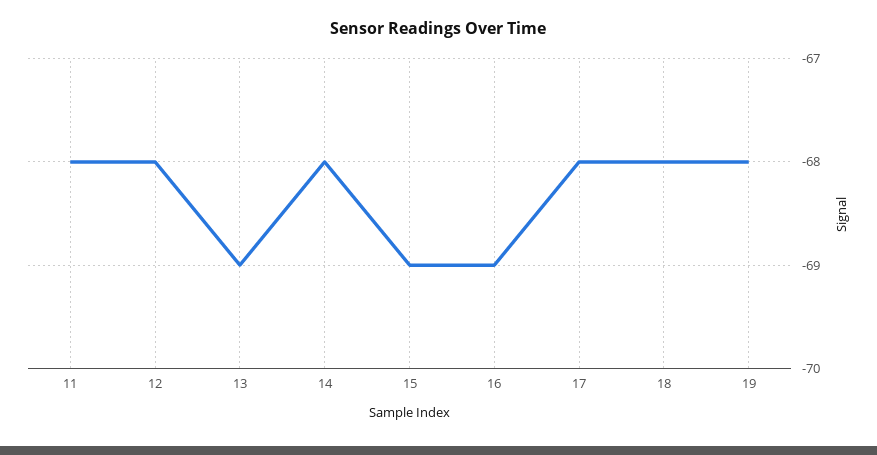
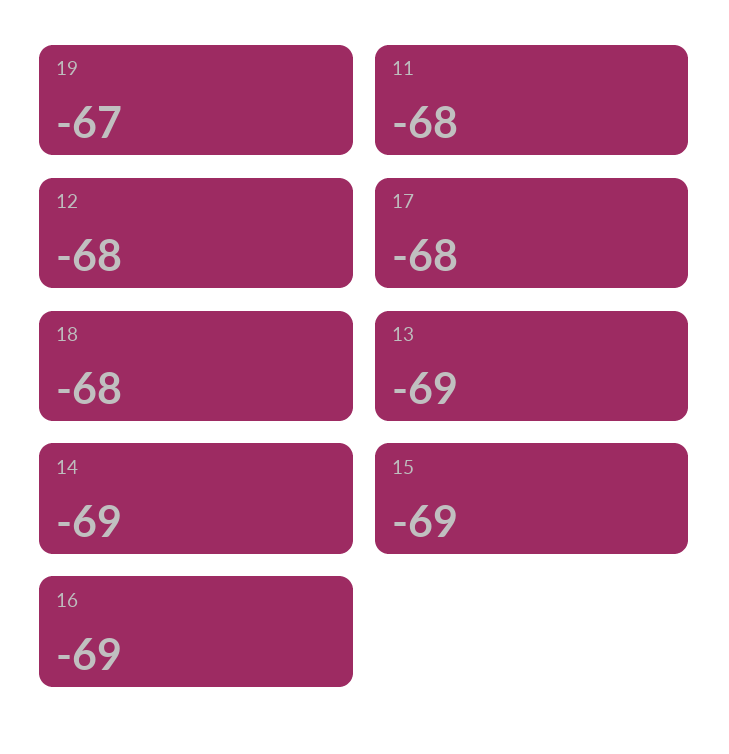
  {
    "11": -68,
    "12": -68,
    "13": -69,
-   "14": -68,
+   "14": -69,
    "15": -69,
    "16": -69,
    "17": -68,
    "18": -68,
-   "19": -68
+   "19": -67
  }

